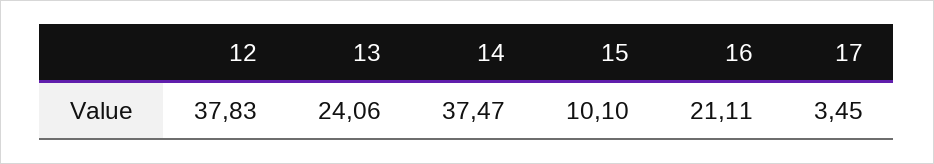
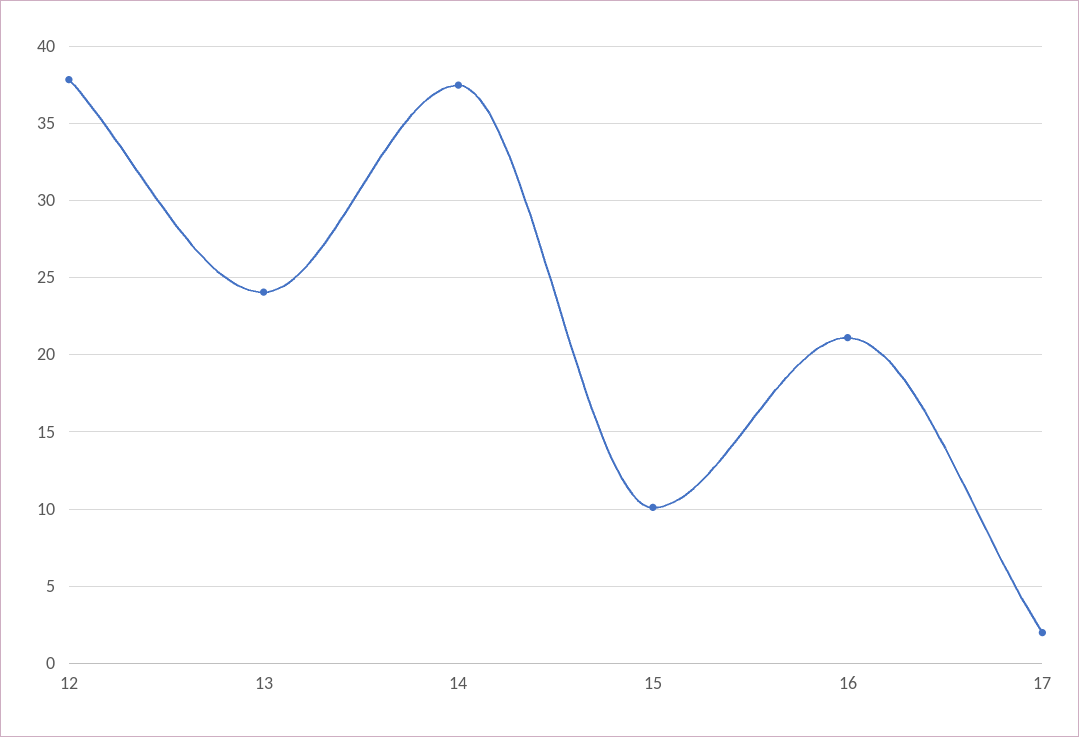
  {
    "12": 37.83,
    "13": 24.06,
    "14": 37.47,
    "15": 10.1,
    "16": 21.11,
-   "17": 3.45
+   "17": 2
  }

